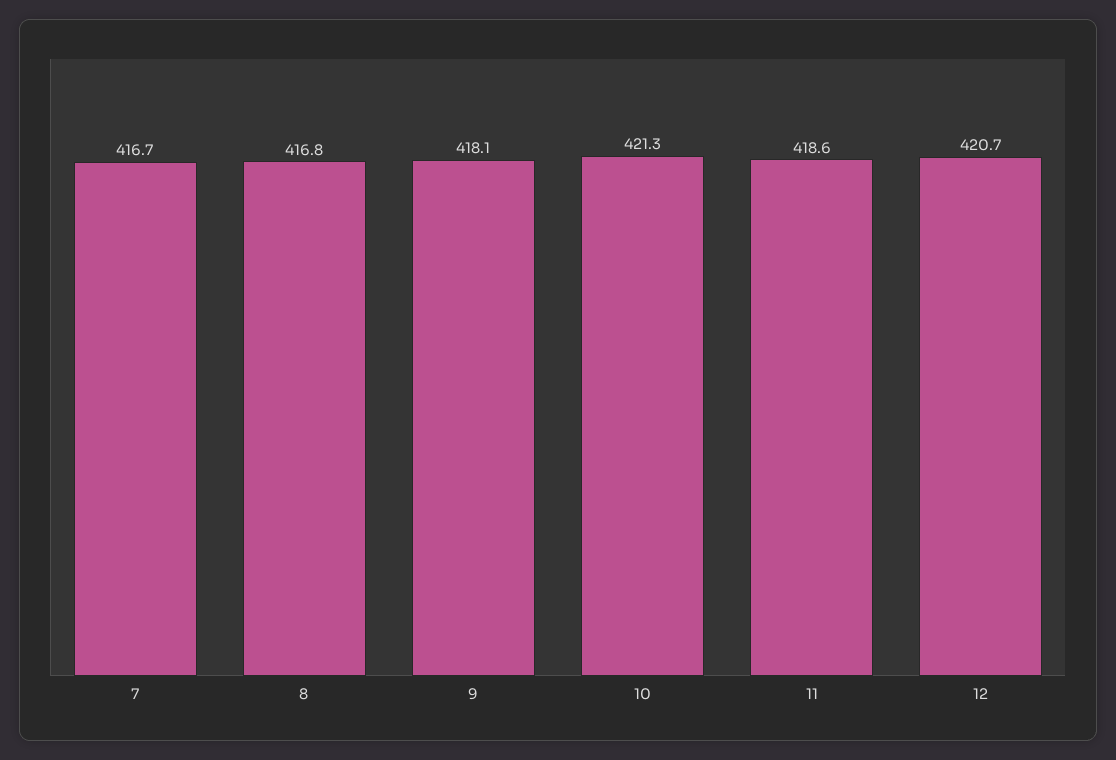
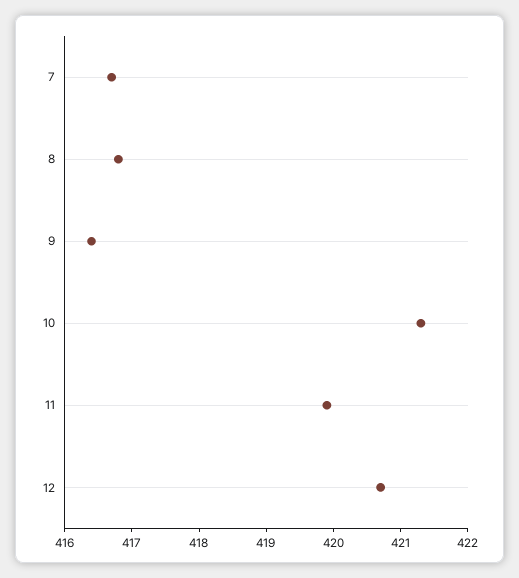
  {
    "7": 416.7,
    "8": 416.8,
-   "9": 418.1,
+   "9": 416.5,
    "10": 421.3,
-   "11": 418.6,
+   "11": 420,
    "12": 420.7
  }

